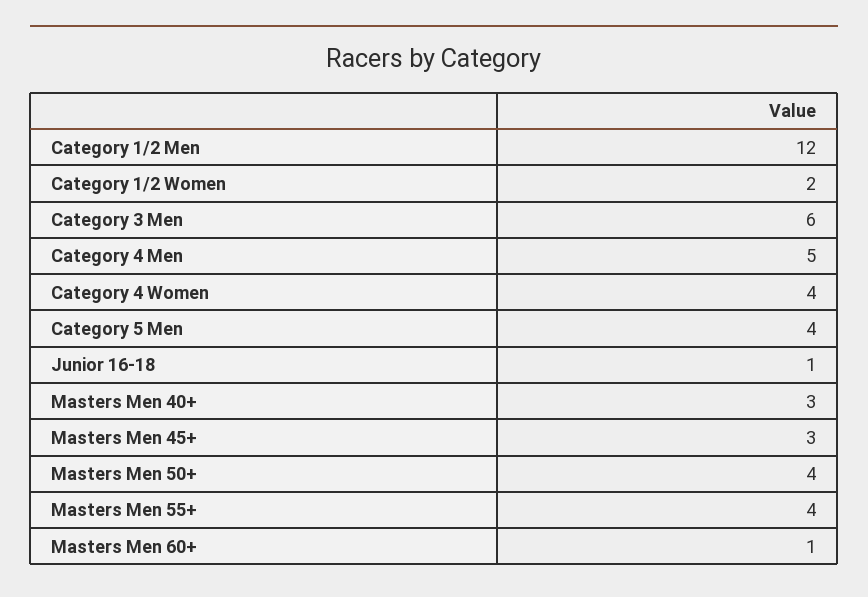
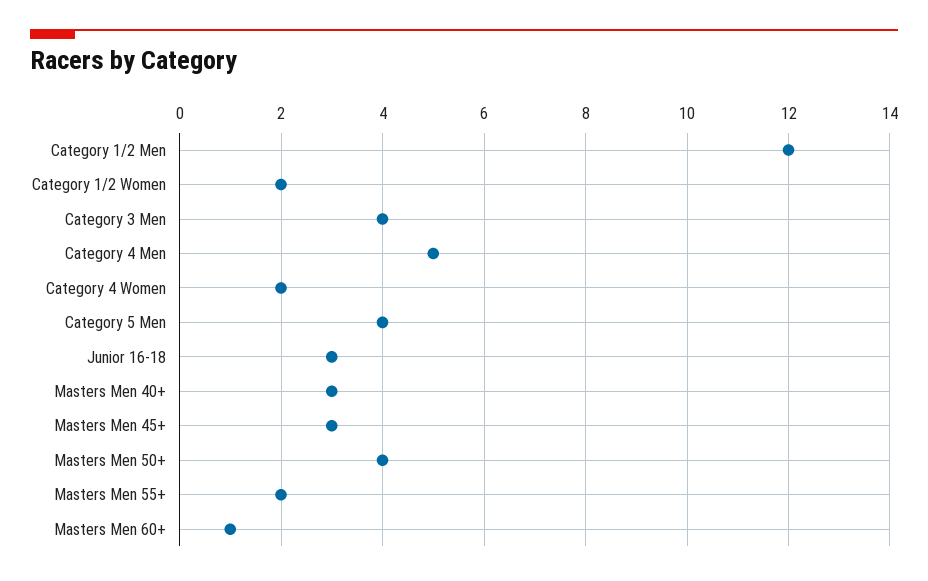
  {
    "Category 1/2 Men": 12,
    "Category 1/2 Women": 2,
-   "Category 3 Men": 6,
+   "Category 3 Men": 4,
    "Category 4 Men": 5,
-   "Category 4 Women": 4,
+   "Category 4 Women": 2,
    "Category 5 Men": 4,
-   "Junior 16-18": 1,
+   "Junior 16-18": 3,
    "Masters Men 40+": 3,
    "Masters Men 45+": 3,
    "Masters Men 50+": 4,
-   "Masters Men 55+": 4,
+   "Masters Men 55+": 2,
    "Masters Men 60+": 1
  }

